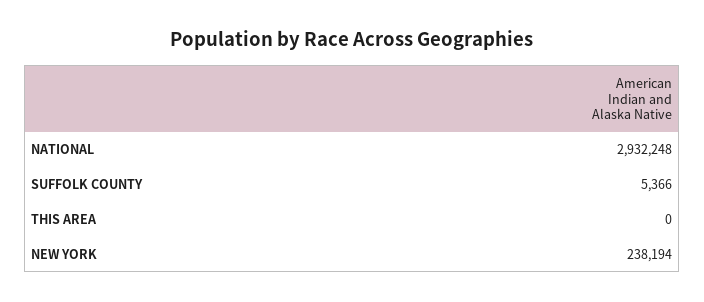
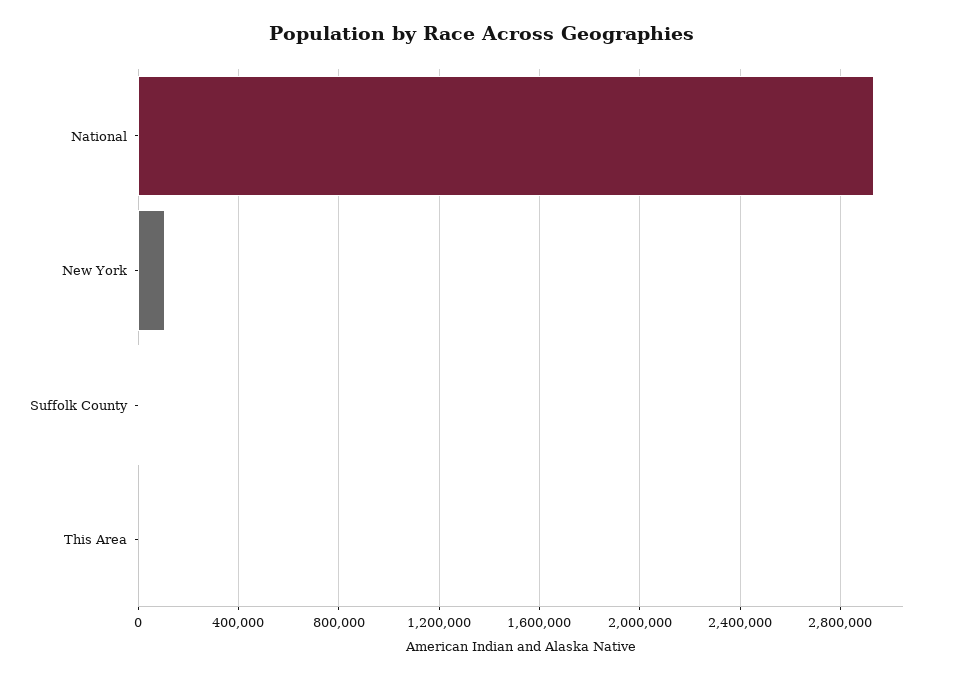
  {
    "NATIONAL": 2932248,
    "SUFFOLK COUNTY": 5366,
    "THIS AREA": 0,
-   "NEW YORK": 238194
+   "NEW YORK": 100000
  }

